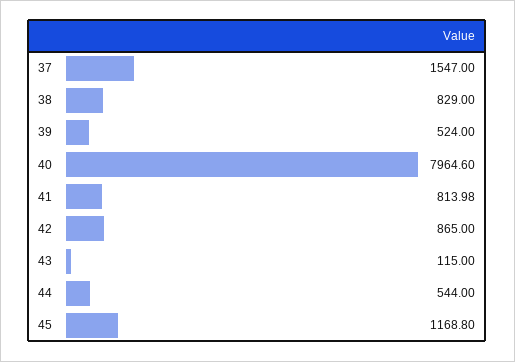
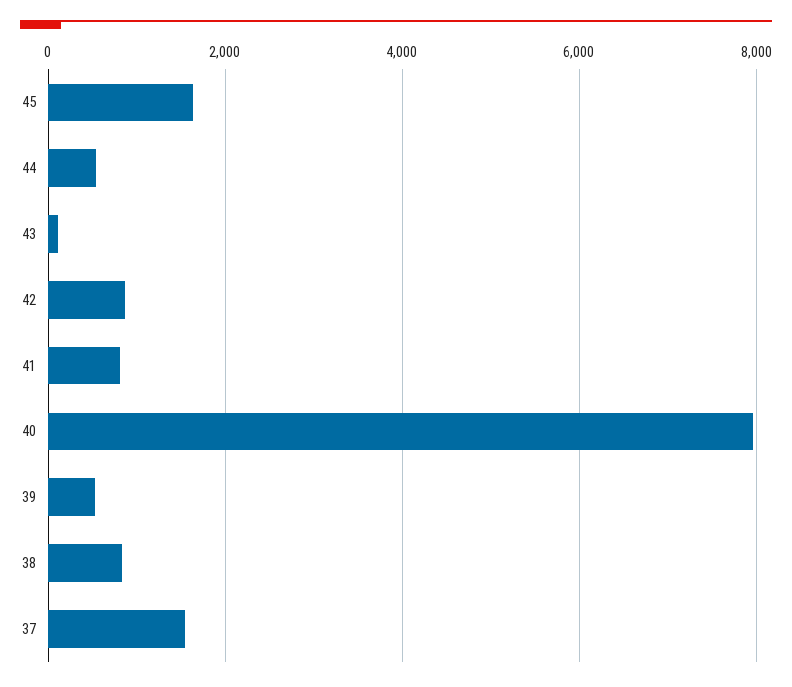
  {
    "37": 1547,
    "38": 829,
    "39": 524,
    "40": 7964.6,
    "41": 813.98,
    "42": 865,
    "43": 115,
    "44": 544,
-   "45": 1168.8
+   "45": 1600
  }

